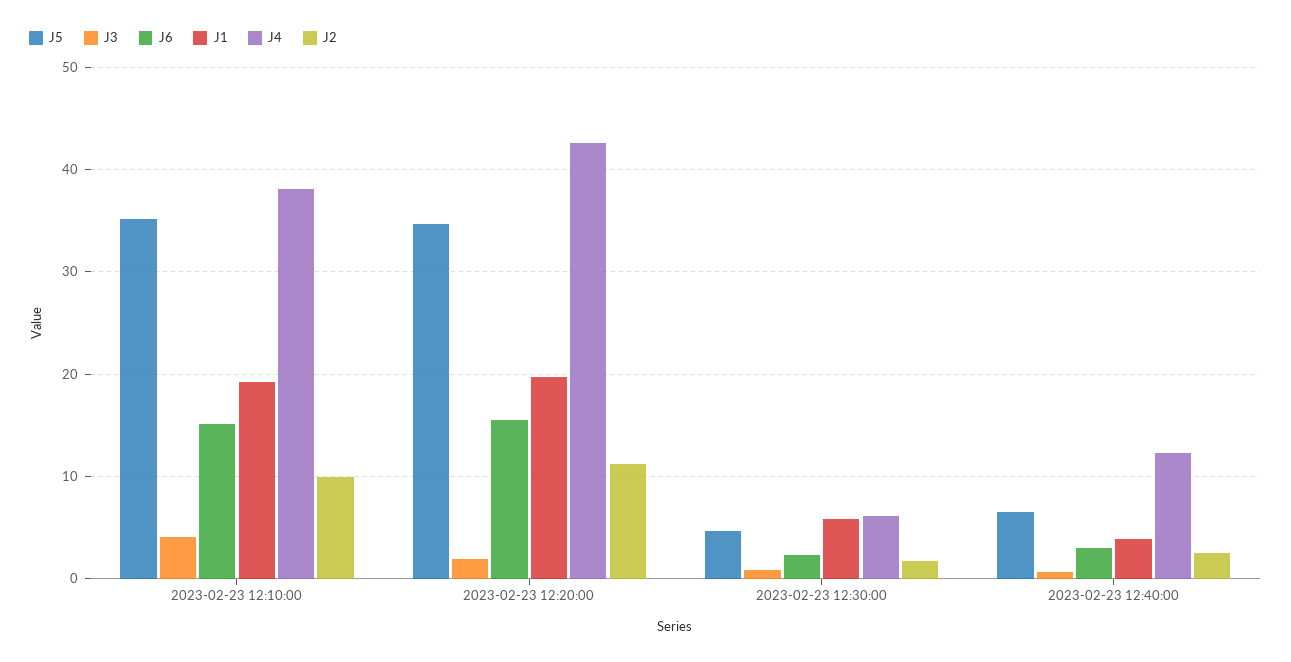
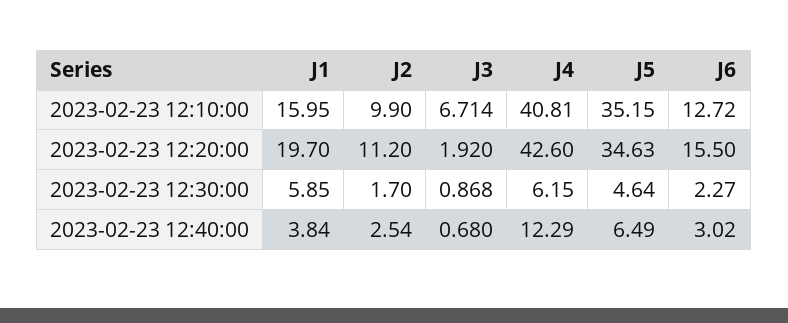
  {
    "J5": {
      "2023-02-23 12:10:00": 35.15,
      "2023-02-23 12:20:00": 34.63,
      "2023-02-23 12:30:00": 4.64,
      "2023-02-23 12:40:00": 6.49
    },
    "J3": {
-     "2023-02-23 12:10:00": 4,
+     "2023-02-23 12:10:00": 6.714,
      "2023-02-23 12:20:00": 1.92,
      "2023-02-23 12:30:00": 0.868,
      "2023-02-23 12:40:00": 0.68
    },
    "J6": {
-     "2023-02-23 12:10:00": 15,
+     "2023-02-23 12:10:00": 12.72,
      "2023-02-23 12:20:00": 15.5,
      "2023-02-23 12:30:00": 2.27,
      "2023-02-23 12:40:00": 3.02
    },
    "J1": {
-     "2023-02-23 12:10:00": 19,
+     "2023-02-23 12:10:00": 15.95,
      "2023-02-23 12:20:00": 19.7,
      "2023-02-23 12:30:00": 5.85,
      "2023-02-23 12:40:00": 3.84
    },
    "J4": {
-     "2023-02-23 12:10:00": 38,
+     "2023-02-23 12:10:00": 40.81,
      "2023-02-23 12:20:00": 42.6,
      "2023-02-23 12:30:00": 6.15,
      "2023-02-23 12:40:00": 12.29
    },
    "J2": {
      "2023-02-23 12:10:00": 9.9,
      "2023-02-23 12:20:00": 11.2,
      "2023-02-23 12:30:00": 1.7,
      "2023-02-23 12:40:00": 2.54
    }
  }

